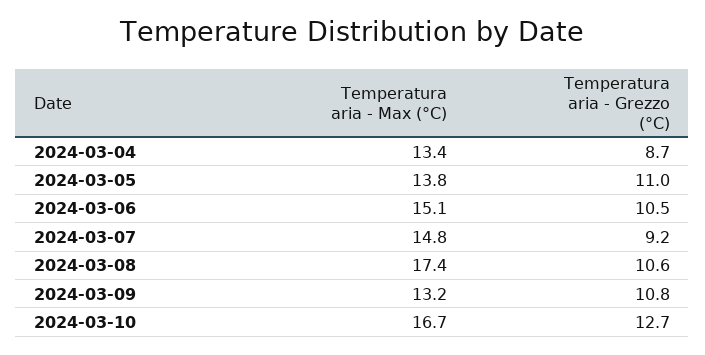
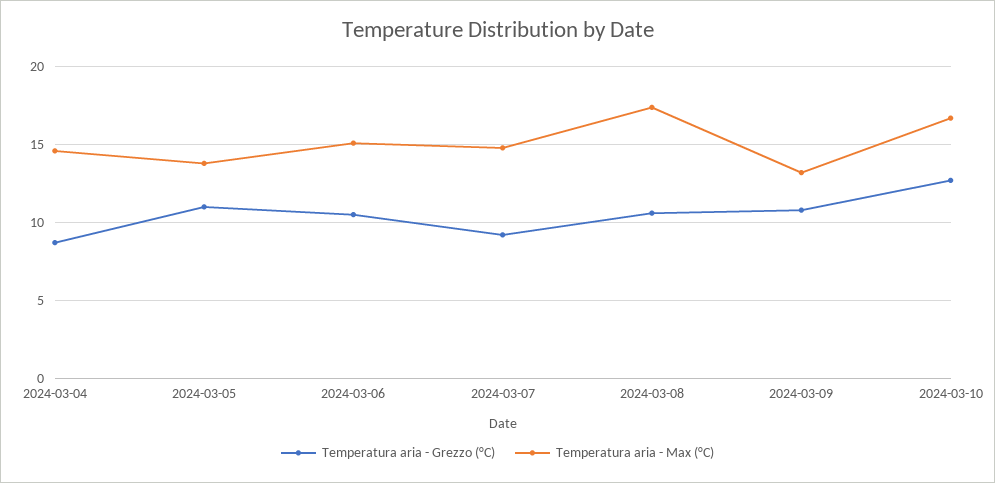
  {
    "Temperatura aria - Max (°C)": {
-     "2024-03-04": 13.4,
+     "2024-03-04": 14.5,
      "2024-03-05": 13.8,
      "2024-03-06": 15.1,
      "2024-03-07": 14.8,
      "2024-03-08": 17.4,
      "2024-03-09": 13.2,
      "2024-03-10": 16.7
    },
    "Temperatura aria - Grezzo (°C)": {
      "2024-03-04": 8.7,
      "2024-03-05": 11,
      "2024-03-06": 10.5,
      "2024-03-07": 9.2,
      "2024-03-08": 10.6,
      "2024-03-09": 10.8,
      "2024-03-10": 12.7
    }
  }

